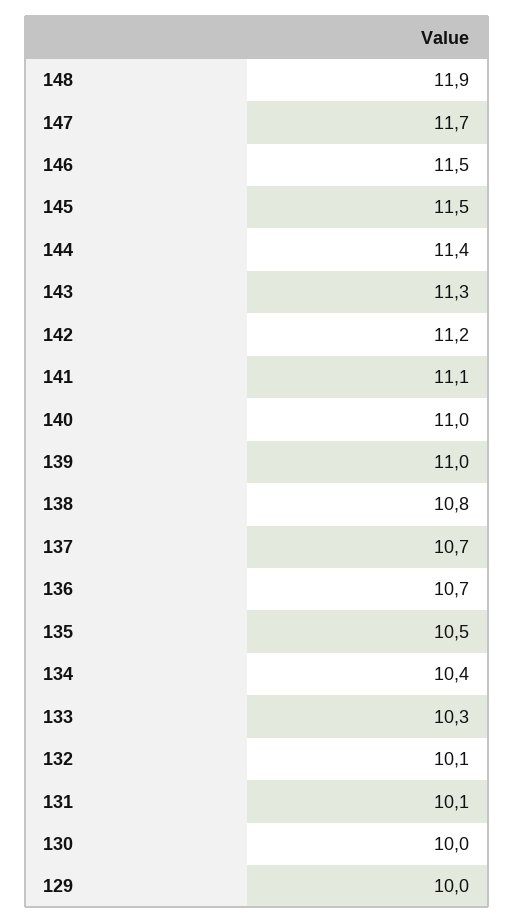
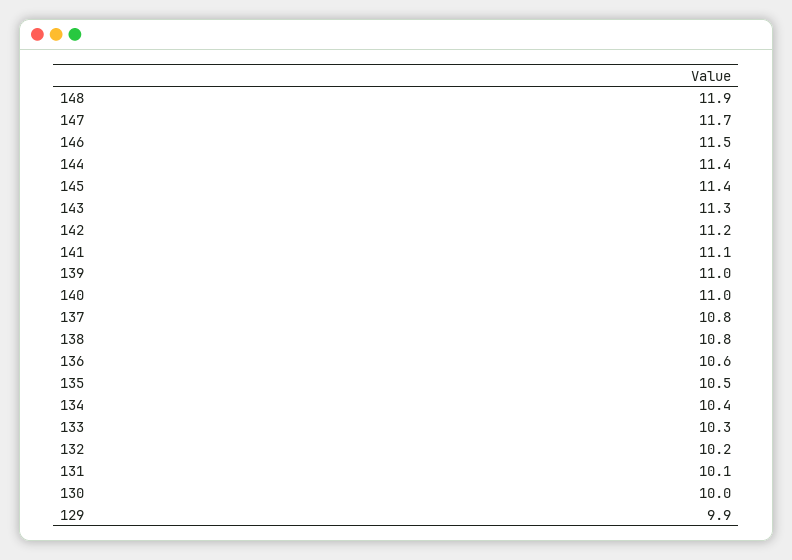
  {
    "148": 11.9,
    "147": 11.7,
    "146": 11.5,
-   "145": 11.5,
+   "145": 11.4,
    "144": 11.4,
    "143": 11.3,
    "142": 11.2,
    "141": 11.1,
    "140": 11,
    "139": 11,
    "138": 10.8,
-   "137": 10.7,
+   "137": 10.8,
-   "136": 10.7,
+   "136": 10.6,
    "135": 10.5,
    "134": 10.4,
    "133": 10.3,
-   "132": 10.1,
+   "132": 10.2,
    "131": 10.1,
    "130": 10,
-   "129": 10
+   "129": 9.9
  }

